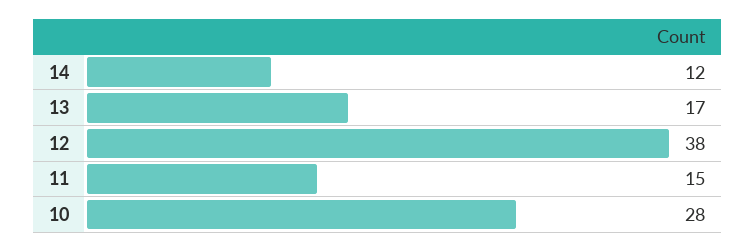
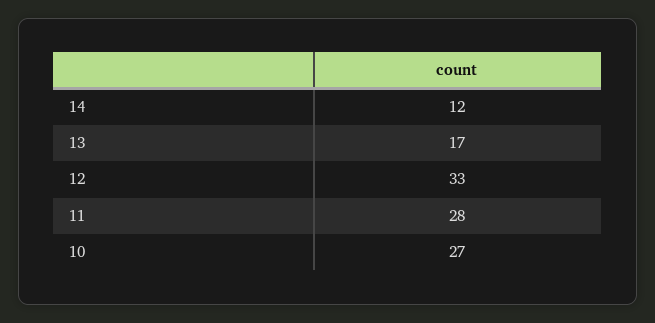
  {
    "14": 12,
    "13": 17,
-   "12": 38,
+   "12": 33,
-   "11": 15,
+   "11": 28,
-   "10": 28
+   "10": 27
  }

